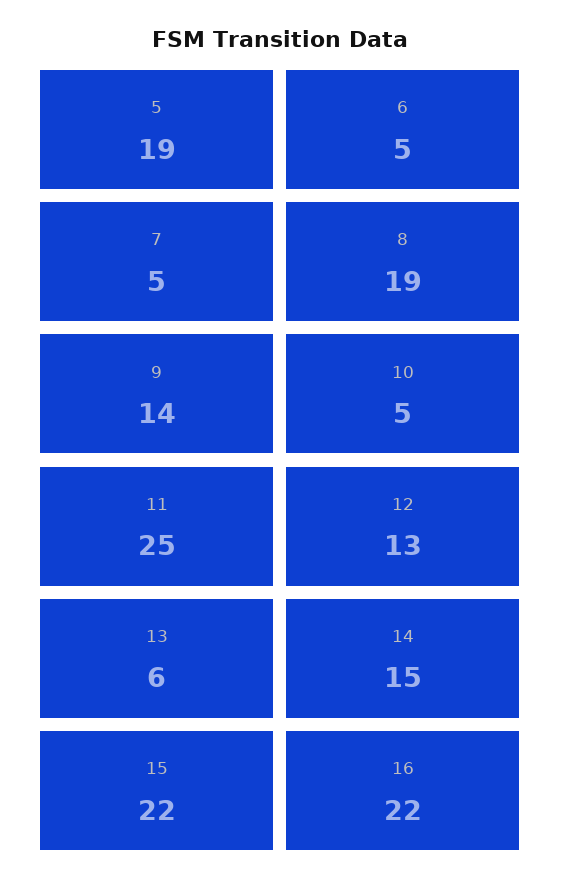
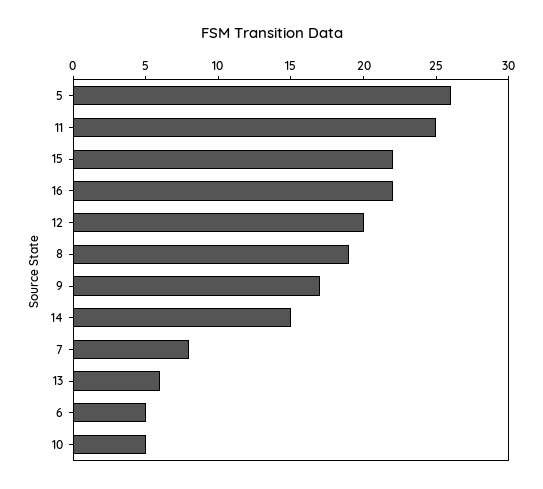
  {
-   "5": 19,
+   "5": 26,
    "6": 5,
-   "7": 5,
+   "7": 8,
    "8": 19,
-   "9": 14,
+   "9": 17,
    "10": 5,
    "11": 25,
-   "12": 13,
+   "12": 20,
    "13": 6,
    "14": 15,
    "15": 22,
    "16": 22
  }

